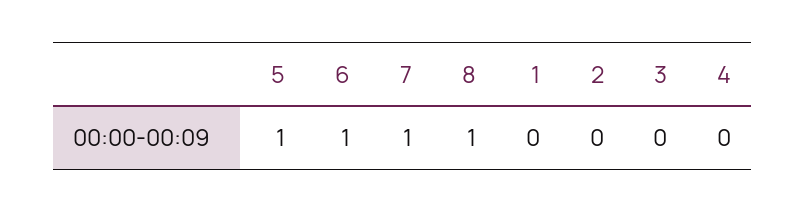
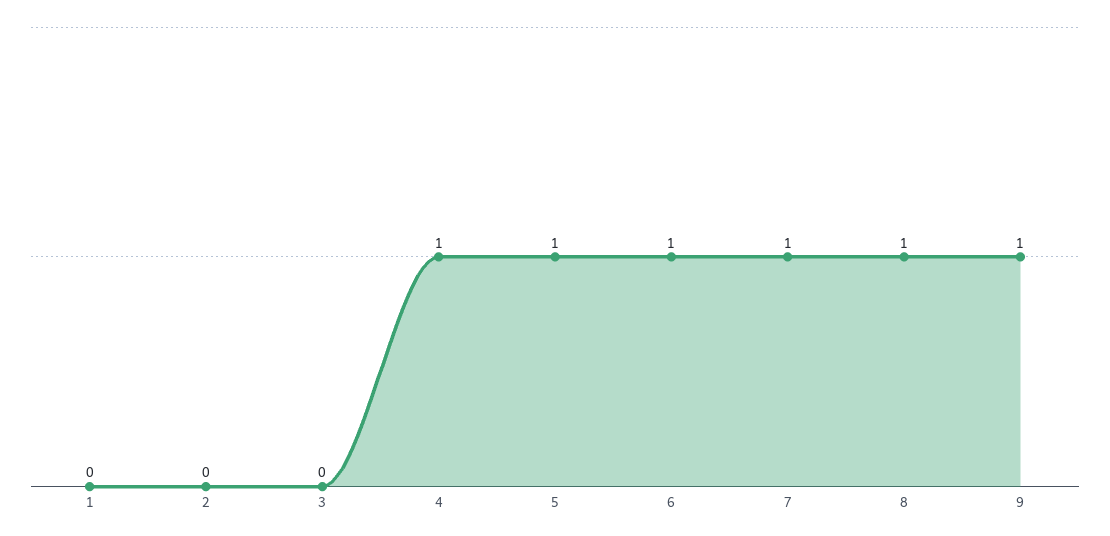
  {
    "5": 1,
    "6": 1,
    "7": 1,
    "8": 1,
    "1": 0,
    "2": 0,
    "3": 0,
-   "4": 0
+   "4": 1,
+   "9": 1
  }

